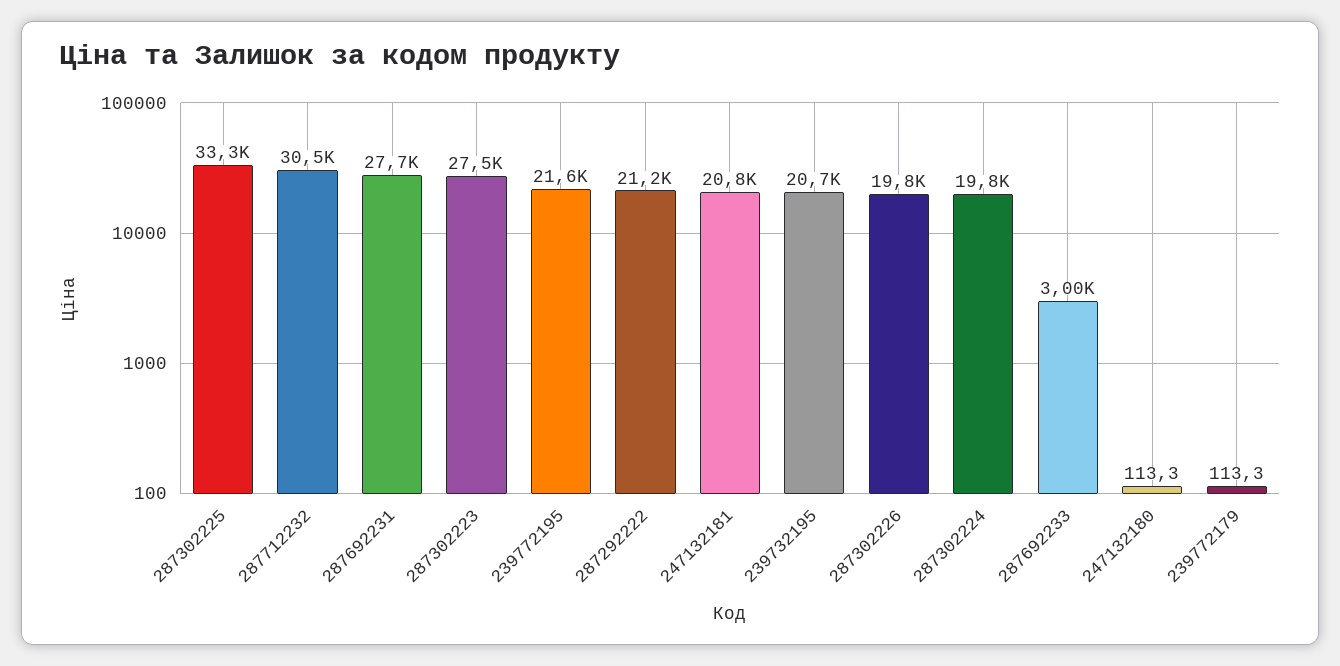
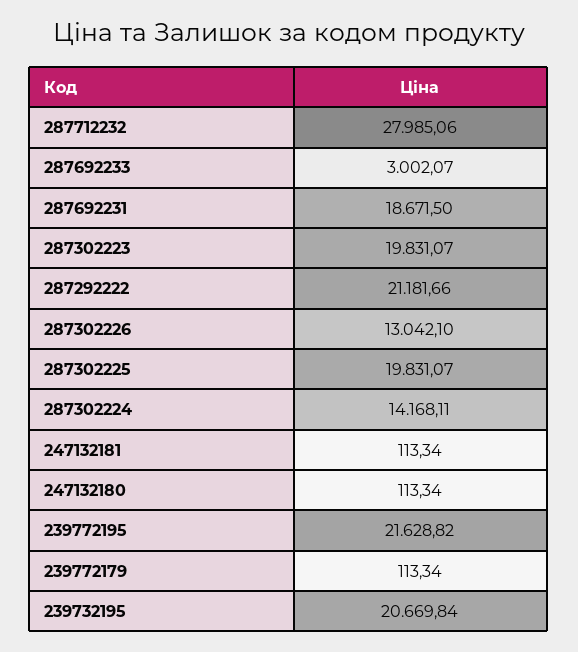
  {
-   "287302225": 33300,
+   "287302225": 19831.07,
-   "287712232": 30500,
+   "287712232": 27985.06,
-   "287692231": 27700,
+   "287692231": 18671.5,
-   "287302223": 27500,
+   "287302223": 19831.07,
    "239772195": 21628.82,
    "287292222": 21181.66,
-   "247132181": 20800,
+   "247132181": 113.34,
    "239732195": 20669.84,
-   "287302226": 19800,
+   "287302226": 13042.1,
-   "287302224": 19800,
+   "287302224": 14168.11,
    "287692233": 3002.07,
    "247132180": 113.34,
    "239772179": 113.34
  }

